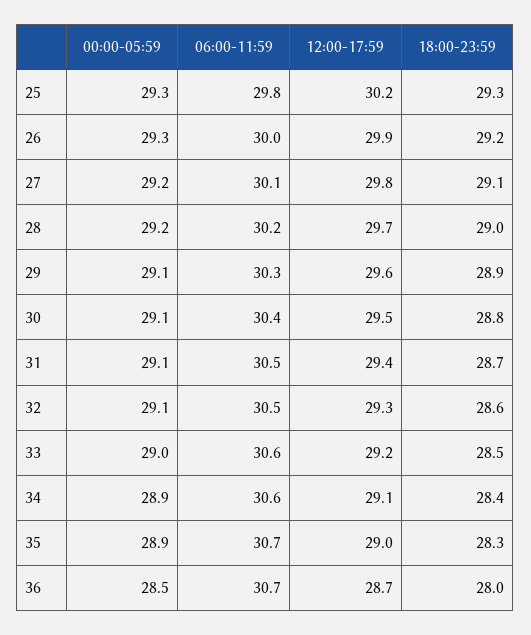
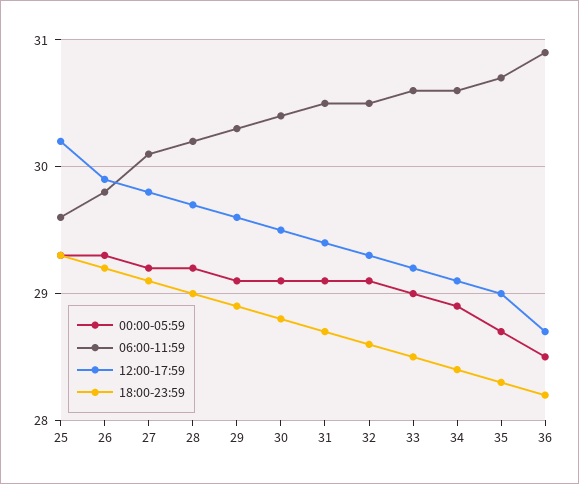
  {
    "00:00-05:59": {
      "25": 29.3,
      "26": 29.3,
      "27": 29.2,
      "28": 29.2,
      "29": 29.1,
      "30": 29.1,
      "31": 29.1,
      "32": 29.1,
      "33": 29,
      "34": 28.9,
-     "35": 28.9,
+     "35": 28.7,
      "36": 28.5
    },
    "06:00-11:59": {
-     "25": 29.8,
+     "25": 29.6,
-     "26": 30,
+     "26": 29.8,
      "27": 30.1,
      "28": 30.2,
      "29": 30.3,
      "30": 30.4,
      "31": 30.5,
      "32": 30.5,
      "33": 30.6,
      "34": 30.6,
      "35": 30.7,
-     "36": 30.7
+     "36": 30.9
    },
    "12:00-17:59": {
      "25": 30.2,
      "26": 29.9,
      "27": 29.8,
      "28": 29.7,
      "29": 29.6,
      "30": 29.5,
      "31": 29.4,
      "32": 29.3,
      "33": 29.2,
      "34": 29.1,
      "35": 29,
      "36": 28.7
    },
    "18:00-23:59": {
      "25": 29.3,
      "26": 29.2,
      "27": 29.1,
      "28": 29,
      "29": 28.9,
      "30": 28.8,
      "31": 28.7,
      "32": 28.6,
      "33": 28.5,
      "34": 28.4,
      "35": 28.3,
-     "36": 28
+     "36": 28.2
    }
  }

